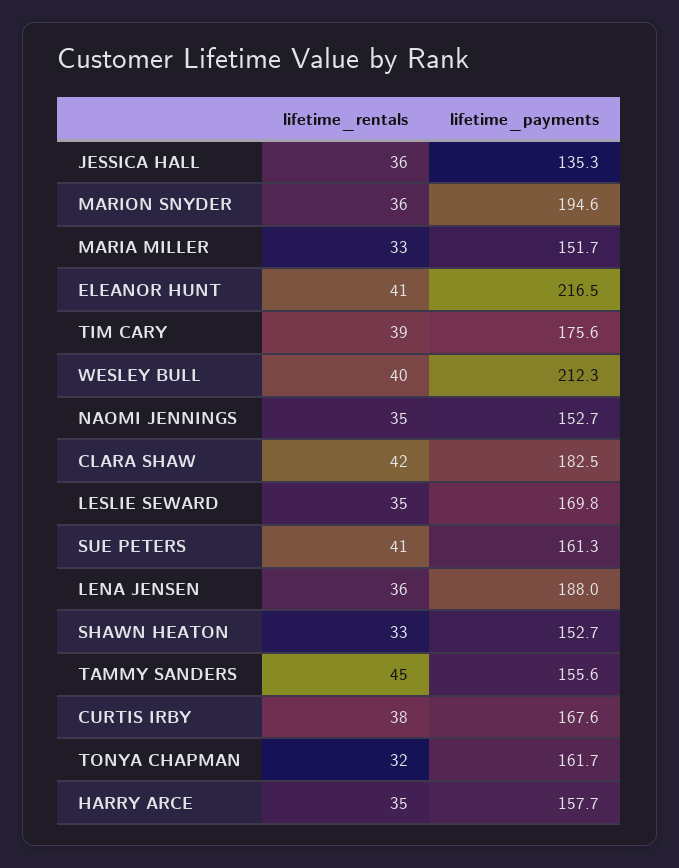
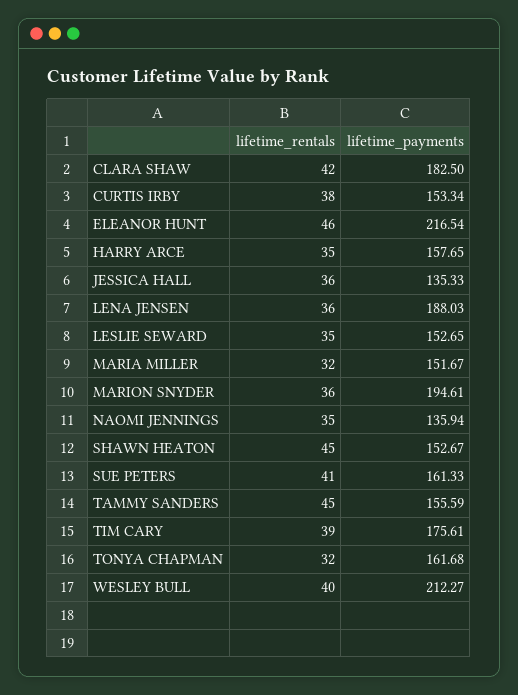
  {
    "lifetime_rentals": {
      "JESSICA HALL": 36,
      "MARION SNYDER": 36,
-     "MARIA MILLER": 33,
+     "MARIA MILLER": 32,
-     "ELEANOR HUNT": 41,
+     "ELEANOR HUNT": 46,
      "TIM CARY": 39,
      "WESLEY BULL": 40,
      "NAOMI JENNINGS": 35,
      "CLARA SHAW": 42,
      "LESLIE SEWARD": 35,
      "SUE PETERS": 41,
      "LENA JENSEN": 36,
-     "SHAWN HEATON": 33,
+     "SHAWN HEATON": 45,
      "TAMMY SANDERS": 45,
      "CURTIS IRBY": 38,
      "TONYA CHAPMAN": 32,
      "HARRY ARCE": 35
    },
    "lifetime_payments": {
      "JESSICA HALL": 135.33,
      "MARION SNYDER": 194.61,
      "MARIA MILLER": 151.67,
      "ELEANOR HUNT": 216.54,
      "TIM CARY": 175.61,
      "WESLEY BULL": 212.27,
-     "NAOMI JENNINGS": 152.7,
+     "NAOMI JENNINGS": 135.94,
      "CLARA SHAW": 182.5,
-     "LESLIE SEWARD": 169.8,
+     "LESLIE SEWARD": 152.65,
      "SUE PETERS": 161.33,
      "LENA JENSEN": 188.03,
      "SHAWN HEATON": 152.67,
      "TAMMY SANDERS": 155.59,
-     "CURTIS IRBY": 167.6,
+     "CURTIS IRBY": 153.34,
      "TONYA CHAPMAN": 161.68,
      "HARRY ARCE": 157.65
    }
  }

